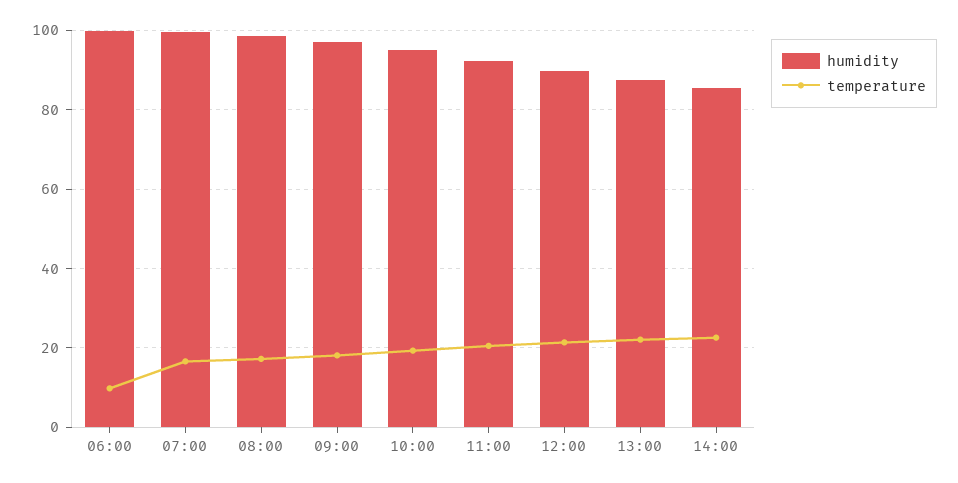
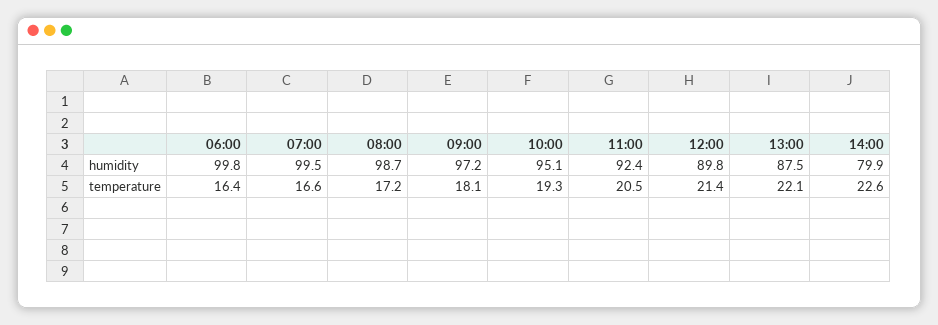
  {
    "humidity": {
      "06:00": 99.8,
      "07:00": 99.5,
      "08:00": 98.7,
      "09:00": 97.2,
      "10:00": 95.1,
      "11:00": 92.4,
      "12:00": 89.8,
      "13:00": 87.5,
-     "14:00": 86
+     "14:00": 79.9
    },
    "temperature": {
-     "06:00": 10,
+     "06:00": 16.4,
      "07:00": 16.6,
      "08:00": 17.2,
      "09:00": 18.1,
      "10:00": 19.3,
      "11:00": 20.5,
      "12:00": 21.4,
      "13:00": 22.1,
      "14:00": 22.6
    }
  }

